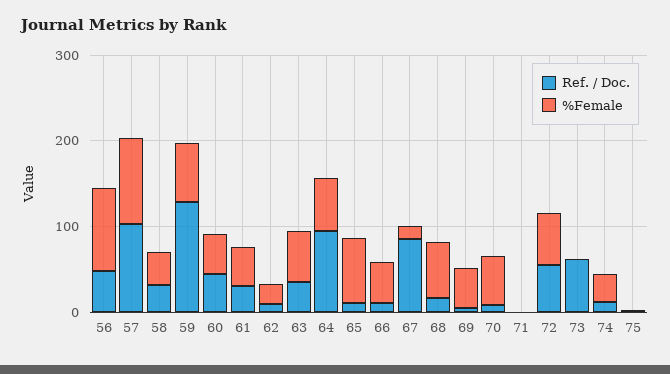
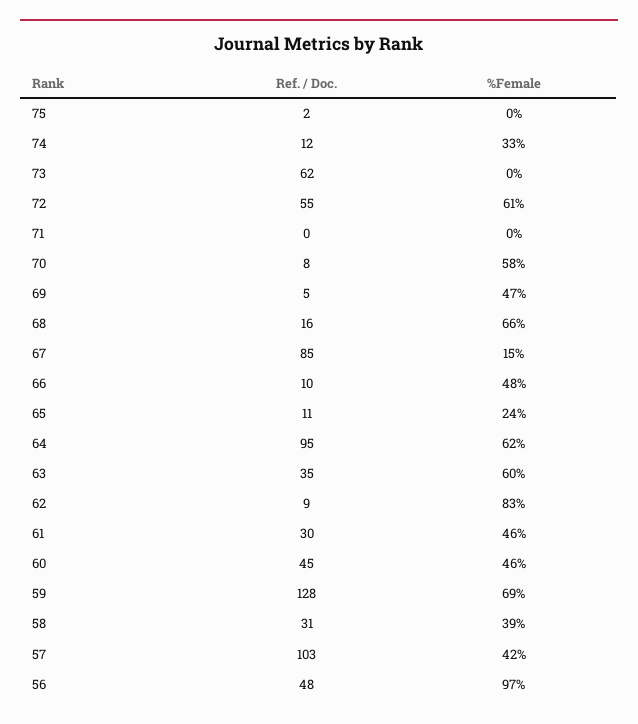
  {
    "Ref. / Doc.": {
      "56": 48,
      "57": 103,
      "58": 31,
      "59": 128,
      "60": 45,
      "61": 30,
      "62": 9,
      "63": 35,
      "64": 95,
      "65": 11,
      "66": 10,
      "67": 85,
      "68": 16,
      "69": 5,
      "70": 8,
      "71": 0,
      "72": 55,
      "73": 62,
      "74": 12,
      "75": 2
    },
    "%Female": {
      "56": 97,
-     "57": 100,
+     "57": 42,
      "58": 39,
      "59": 69,
      "60": 46,
      "61": 46,
-     "62": 20,
+     "62": 83,
      "63": 60,
      "64": 62,
-     "65": 80,
+     "65": 24,
      "66": 48,
      "67": 15,
      "68": 66,
      "69": 47,
      "70": 58,
      "71": 0,
      "72": 61,
      "73": 0,
      "74": 33,
      "75": 0
    }
  }

